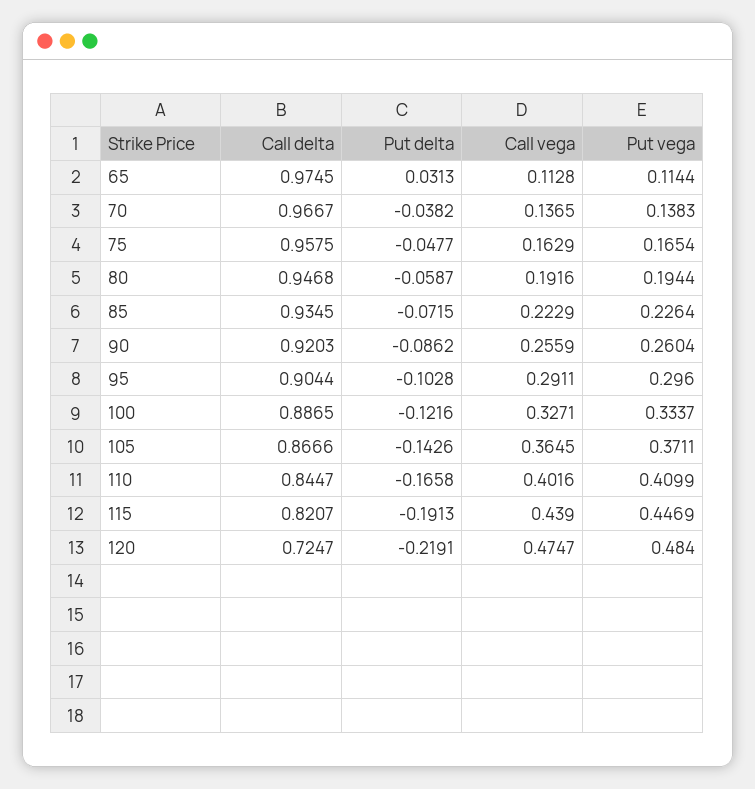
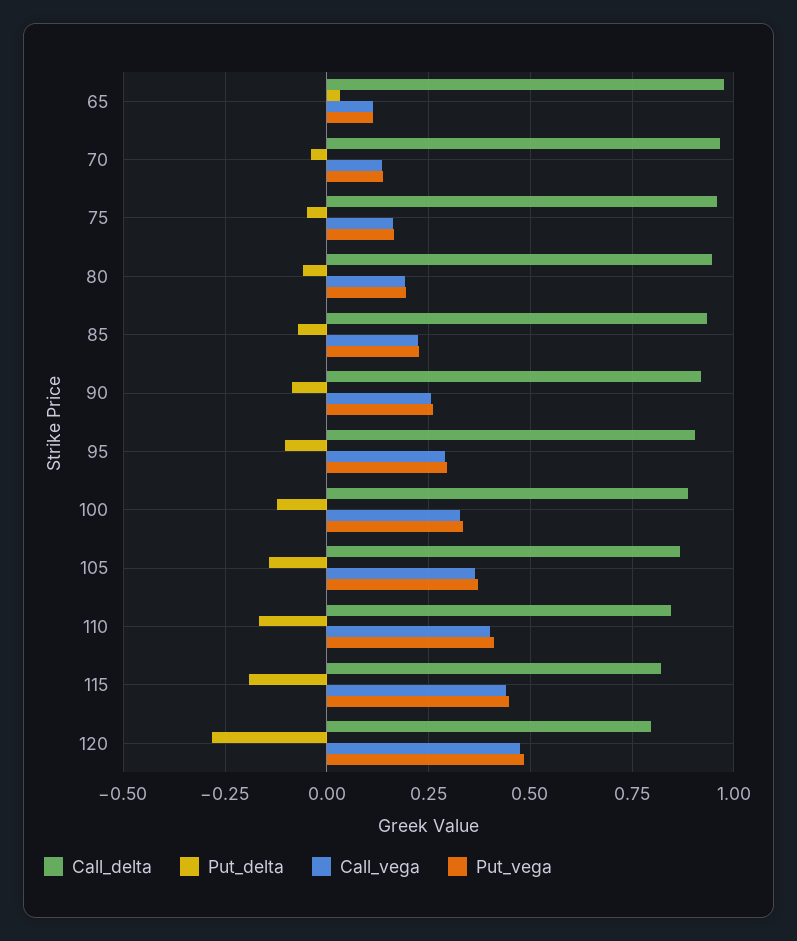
  {
    "Call delta": {
      "65": 0.9745,
      "70": 0.9667,
      "75": 0.9575,
      "80": 0.9468,
      "85": 0.9345,
      "90": 0.9203,
      "95": 0.9044,
      "100": 0.8865,
      "105": 0.8666,
      "110": 0.8447,
      "115": 0.8207,
-     "120": 0.7247
+     "120": 0.8
    },
    "Put delta": {
      "65": 0.0313,
      "70": -0.0382,
      "75": -0.0477,
      "80": -0.0587,
      "85": -0.0715,
      "90": -0.0862,
      "95": -0.1028,
      "100": -0.1216,
      "105": -0.1426,
      "110": -0.1658,
      "115": -0.1913,
-     "120": -0.2191
+     "120": -0.275
    },
    "Call vega": {
      "65": 0.1128,
      "70": 0.1365,
      "75": 0.1629,
      "80": 0.1916,
      "85": 0.2229,
      "90": 0.2559,
      "95": 0.2911,
      "100": 0.3271,
      "105": 0.3645,
      "110": 0.4016,
      "115": 0.439,
      "120": 0.4747
    },
    "Put vega": {
      "65": 0.1144,
      "70": 0.1383,
      "75": 0.1654,
      "80": 0.1944,
      "85": 0.2264,
      "90": 0.2604,
      "95": 0.296,
      "100": 0.3337,
      "105": 0.3711,
      "110": 0.4099,
      "115": 0.4469,
      "120": 0.484
    }
  }

